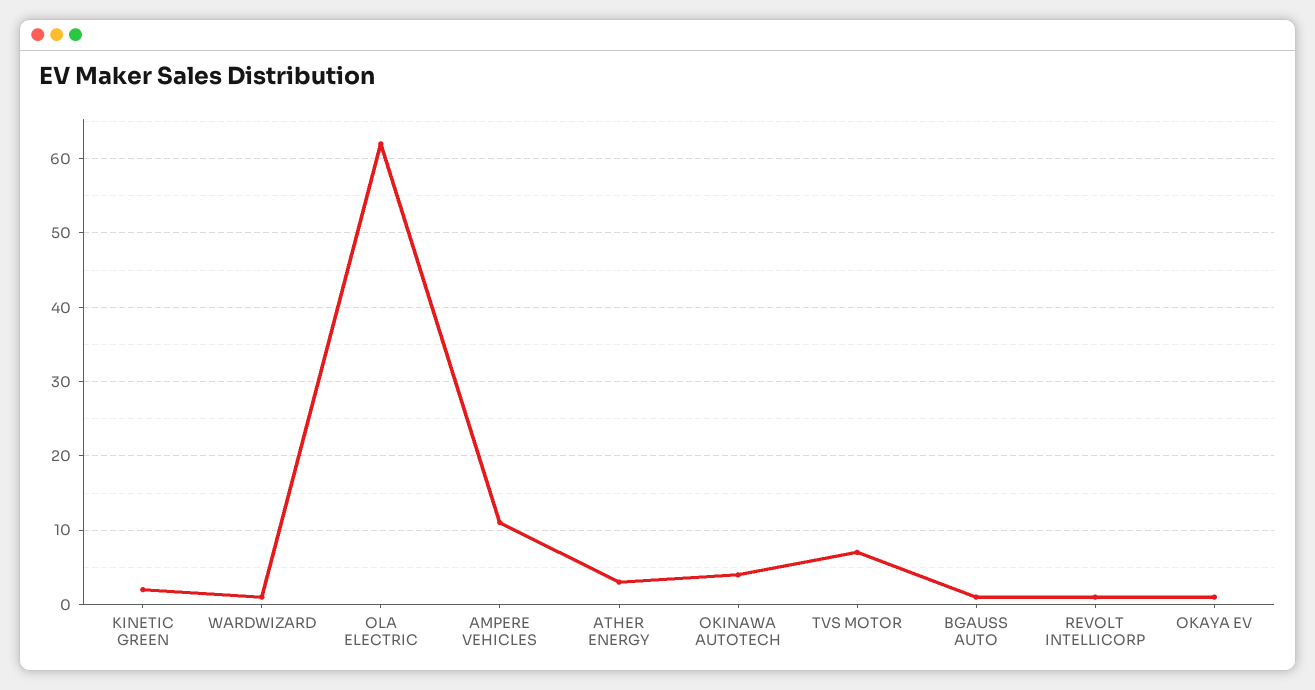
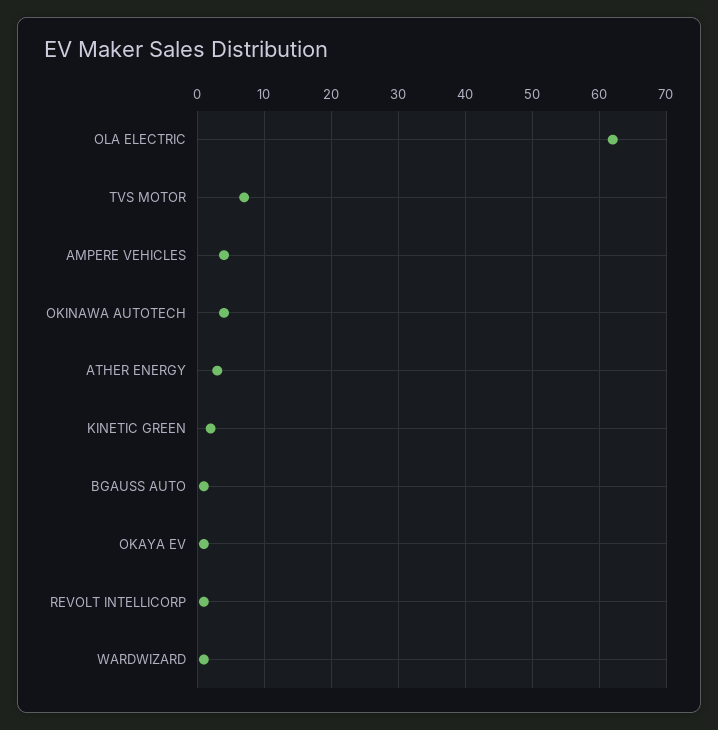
  {
    "KINETIC GREEN": 2,
    "WARDWIZARD": 1,
    "OLA ELECTRIC": 62,
-   "AMPERE VEHICLES": 11,
+   "AMPERE VEHICLES": 4,
    "ATHER ENERGY": 3,
    "OKINAWA AUTOTECH": 4,
    "TVS MOTOR": 7,
    "BGAUSS AUTO": 1,
    "REVOLT INTELLICORP": 1,
    "OKAYA EV": 1
  }

